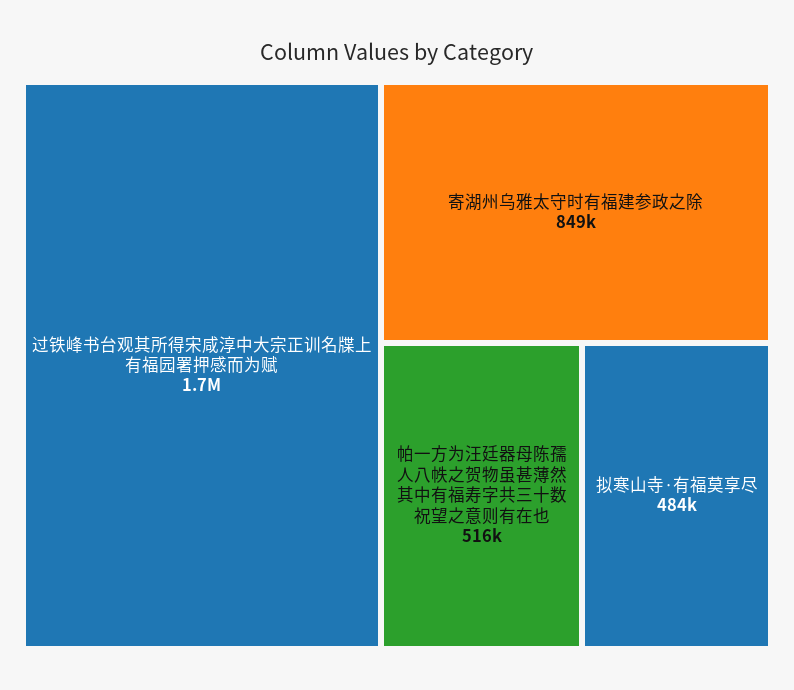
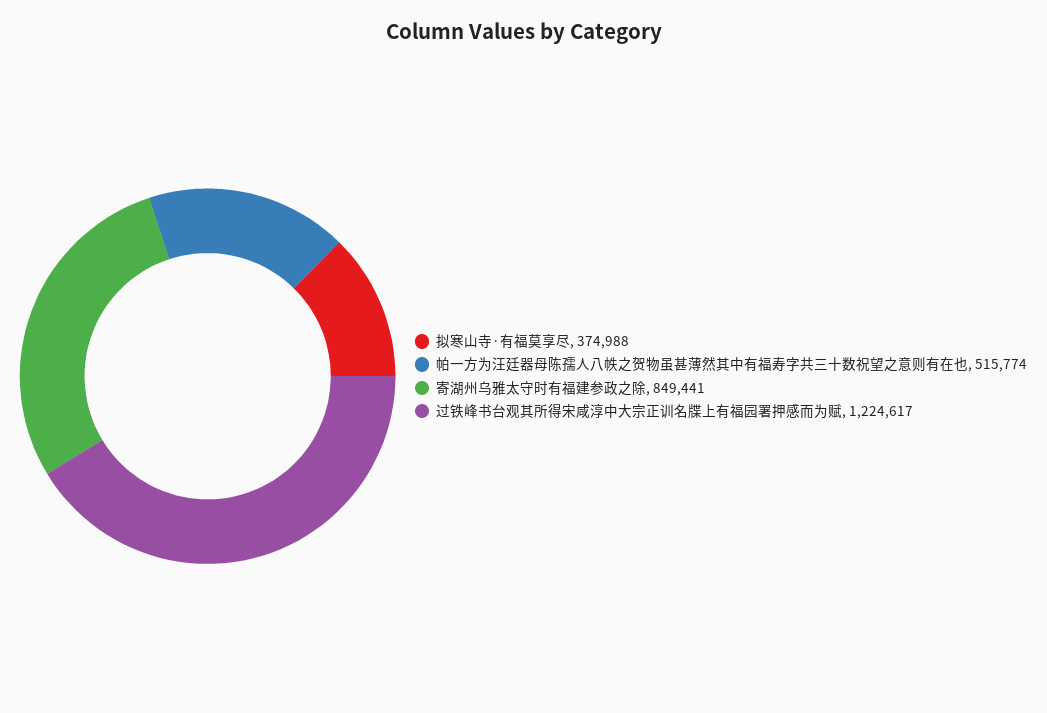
  {
-   "过铁峰书台观其所得宋咸淳中大宗正训名牒上有福园署押感而为赋": 1700000,
+   "过铁峰书台观其所得宋咸淳中大宗正训名牒上有福园署押感而为赋": 1224617,
    "寄湖州乌雅太守时有福建参政之除": 849441,
    "帕一方为汪廷器母陈孺人八帙之贺物虽甚薄然其中有福寿字共三十数祝望之意则有在也": 515774,
-   "拟寒山寺·有福莫享尽": 484000
+   "拟寒山寺·有福莫享尽": 374988
  }

